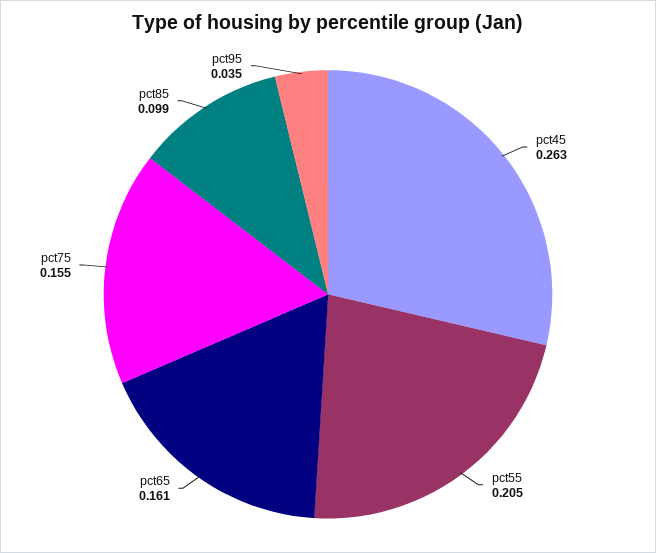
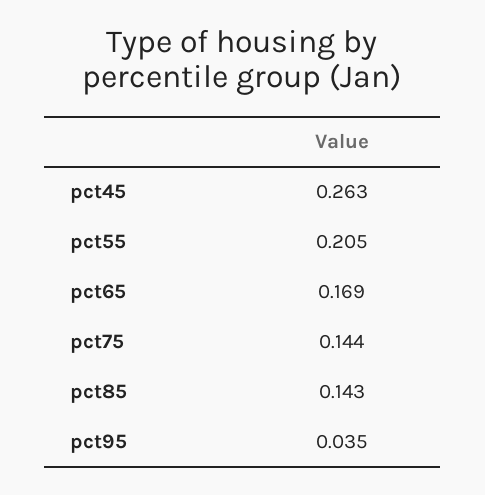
  {
    "pct45": 0.263,
    "pct55": 0.205,
-   "pct65": 0.161,
+   "pct65": 0.169,
-   "pct75": 0.155,
+   "pct75": 0.144,
-   "pct85": 0.099,
+   "pct85": 0.143,
    "pct95": 0.035
  }

